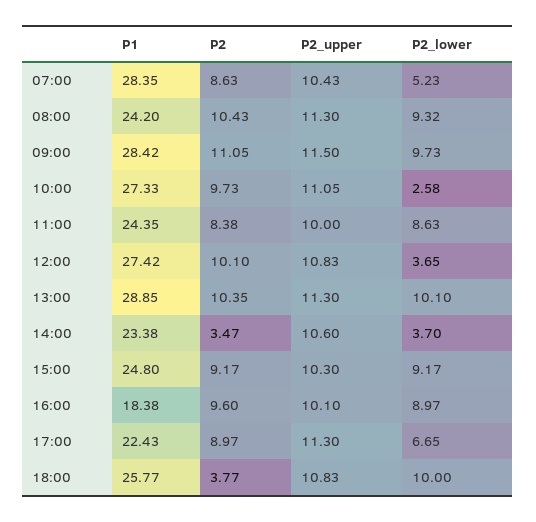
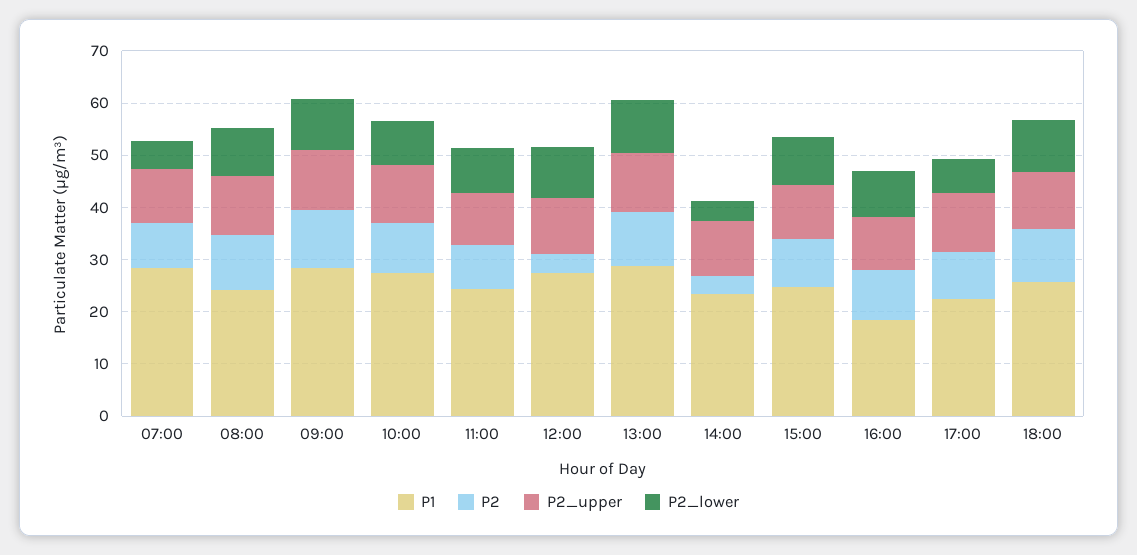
  {
    "P1": {
      "07:00": 28.35,
      "08:00": 24.2,
      "09:00": 28.42,
      "10:00": 27.33,
      "11:00": 24.35,
      "12:00": 27.42,
      "13:00": 28.85,
      "14:00": 23.38,
      "15:00": 24.8,
      "16:00": 18.38,
      "17:00": 22.43,
      "18:00": 25.77
    },
    "P2": {
      "07:00": 8.63,
      "08:00": 10.43,
      "09:00": 11.05,
      "10:00": 9.73,
      "11:00": 8.38,
-     "12:00": 10.1,
+     "12:00": 4,
      "13:00": 10.35,
      "14:00": 3.47,
      "15:00": 9.17,
      "16:00": 9.6,
      "17:00": 8.97,
-     "18:00": 3.77
+     "18:00": 10
    },
    "P2_upper": {
      "07:00": 10.43,
      "08:00": 11.3,
      "09:00": 11.5,
      "10:00": 11.05,
      "11:00": 10,
      "12:00": 10.83,
      "13:00": 11.3,
      "14:00": 10.6,
      "15:00": 10.3,
      "16:00": 10.1,
      "17:00": 11.3,
      "18:00": 10.83
    },
    "P2_lower": {
      "07:00": 5.23,
      "08:00": 9.32,
      "09:00": 9.73,
-     "10:00": 2.58,
+     "10:00": 8,
      "11:00": 8.63,
-     "12:00": 3.65,
+     "12:00": 10,
      "13:00": 10.1,
      "14:00": 3.7,
      "15:00": 9.17,
      "16:00": 8.97,
      "17:00": 6.65,
      "18:00": 10
    }
  }

